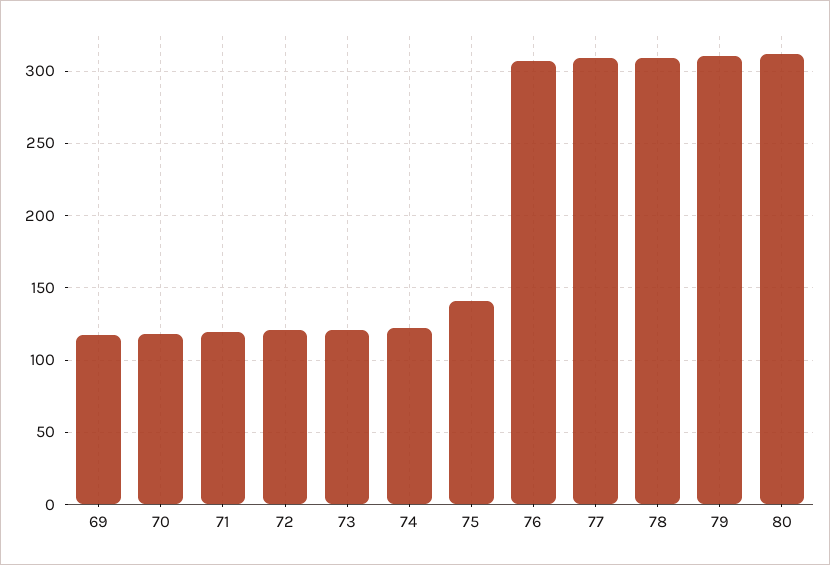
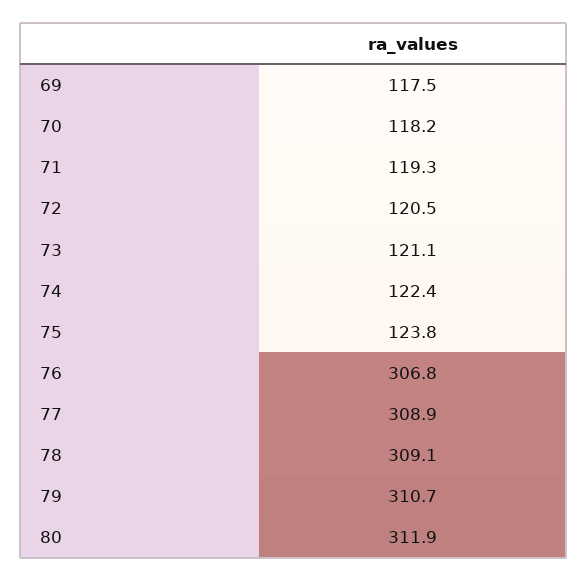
  {
    "69": 117.5,
    "70": 118.2,
    "71": 119.3,
    "72": 120.5,
    "73": 121.1,
    "74": 122.4,
-   "75": 140,
+   "75": 123.8,
    "76": 306.8,
    "77": 308.9,
    "78": 309.1,
    "79": 310.7,
    "80": 311.9
  }

